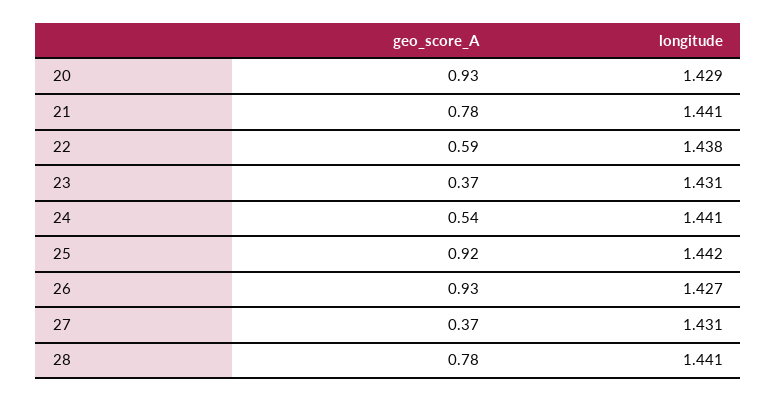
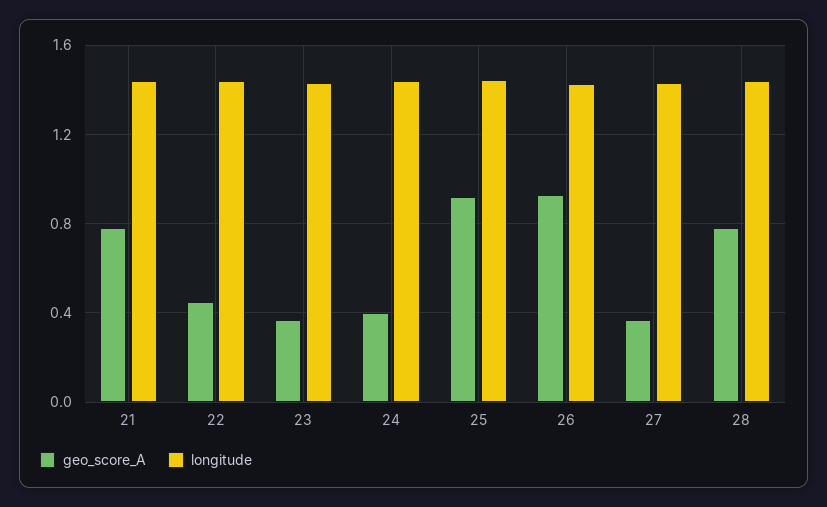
  {
    "geo_score_A": {
-     "20": 0.93,
      "21": 0.78,
-     "22": 0.59,
+     "22": 0.45,
      "23": 0.37,
-     "24": 0.54,
+     "24": 0.4,
      "25": 0.92,
      "26": 0.93,
      "27": 0.37,
      "28": 0.78
    },
    "longitude": {
-     "20": 1.429,
      "21": 1.441,
      "22": 1.438,
      "23": 1.431,
      "24": 1.441,
      "25": 1.442,
      "26": 1.427,
      "27": 1.431,
      "28": 1.441
    }
  }

